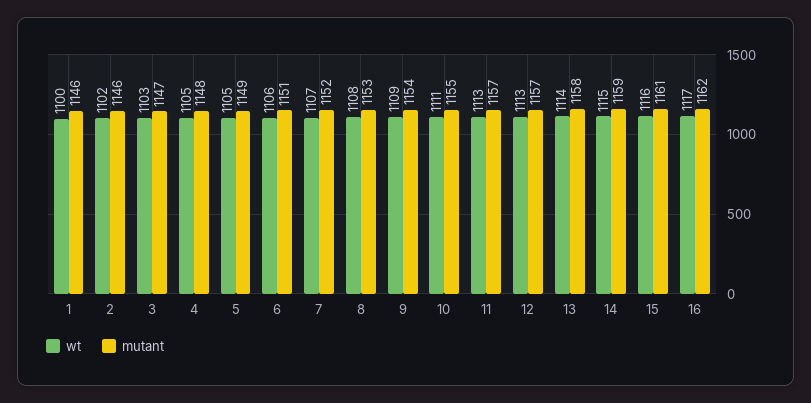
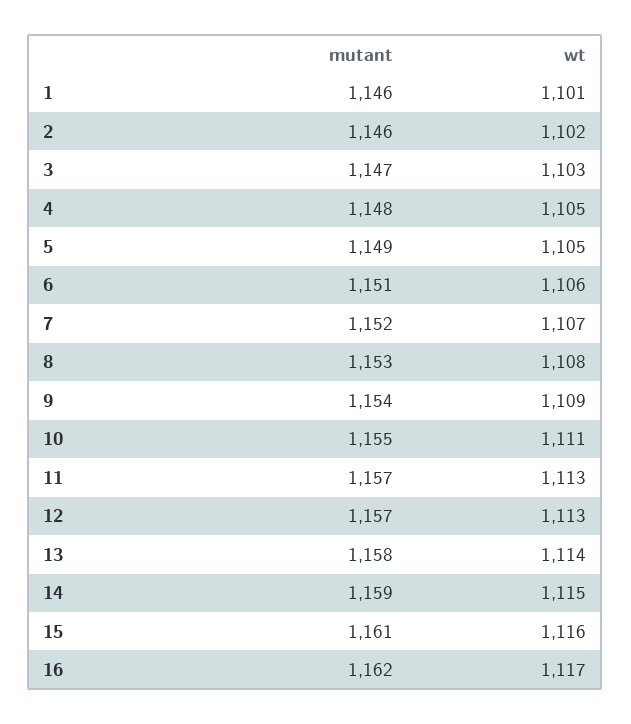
  {
    "wt": {
-     "1": 1100,
+     "1": 1101,
      "2": 1102,
      "3": 1103,
      "4": 1105,
      "5": 1105,
      "6": 1106,
      "7": 1107,
      "8": 1108,
      "9": 1109,
      "10": 1111,
      "11": 1113,
      "12": 1113,
      "13": 1114,
      "14": 1115,
      "15": 1116,
      "16": 1117
    },
    "mutant": {
      "1": 1146,
      "2": 1146,
      "3": 1147,
      "4": 1148,
      "5": 1149,
      "6": 1151,
      "7": 1152,
      "8": 1153,
      "9": 1154,
      "10": 1155,
      "11": 1157,
      "12": 1157,
      "13": 1158,
      "14": 1159,
      "15": 1161,
      "16": 1162
    }
  }

